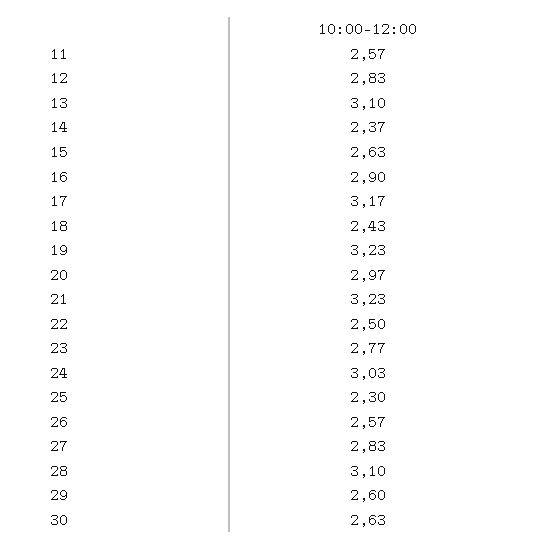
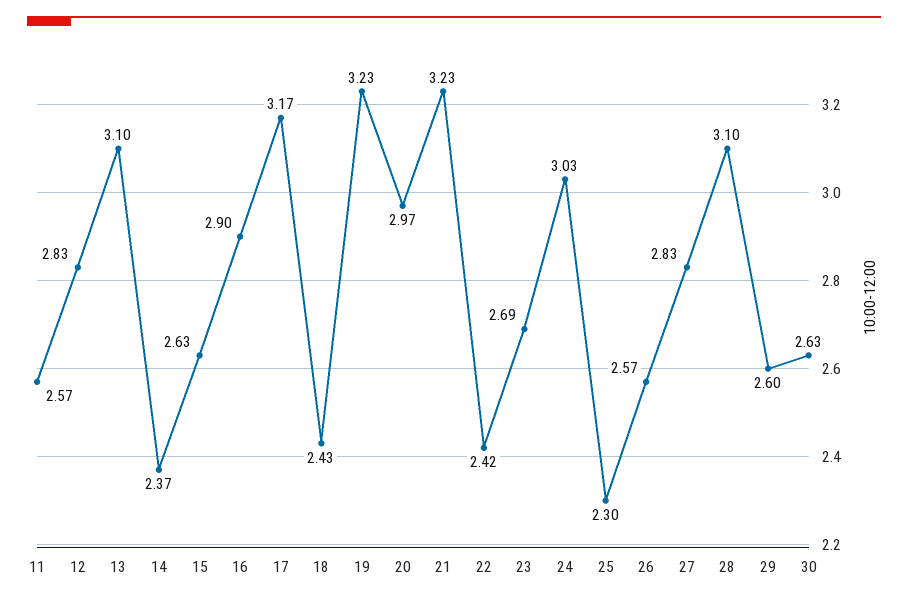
  {
    "11": 2.57,
    "12": 2.83,
    "13": 3.1,
    "14": 2.37,
    "15": 2.63,
    "16": 2.9,
    "17": 3.17,
    "18": 2.43,
    "19": 3.23,
    "20": 2.97,
    "21": 3.23,
-   "22": 2.5,
+   "22": 2.42,
-   "23": 2.77,
+   "23": 2.69,
    "24": 3.03,
    "25": 2.3,
    "26": 2.57,
    "27": 2.83,
    "28": 3.1,
    "29": 2.6,
    "30": 2.63
  }

